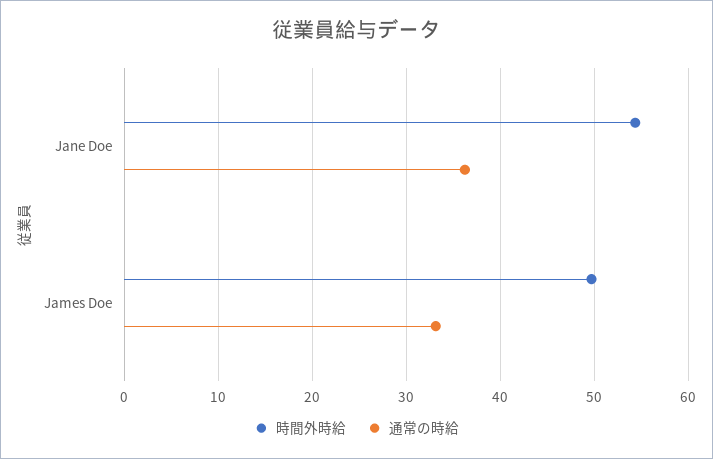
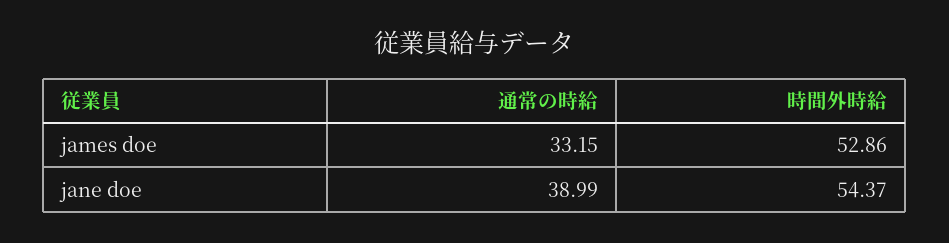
  {
    "時間外時給": {
      "Jane Doe": 54.37,
-     "James Doe": 50
+     "James Doe": 52.86
    },
    "通常の時給": {
-     "Jane Doe": 36,
+     "Jane Doe": 38.99,
      "James Doe": 33.15
    }
  }

